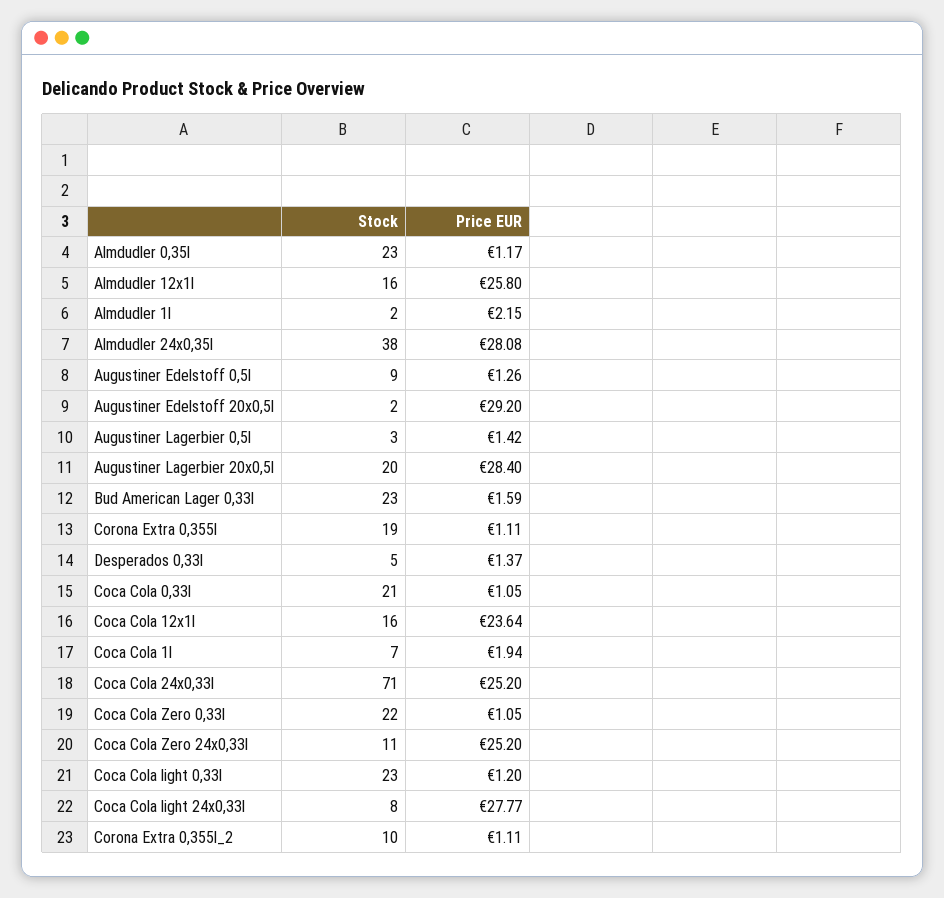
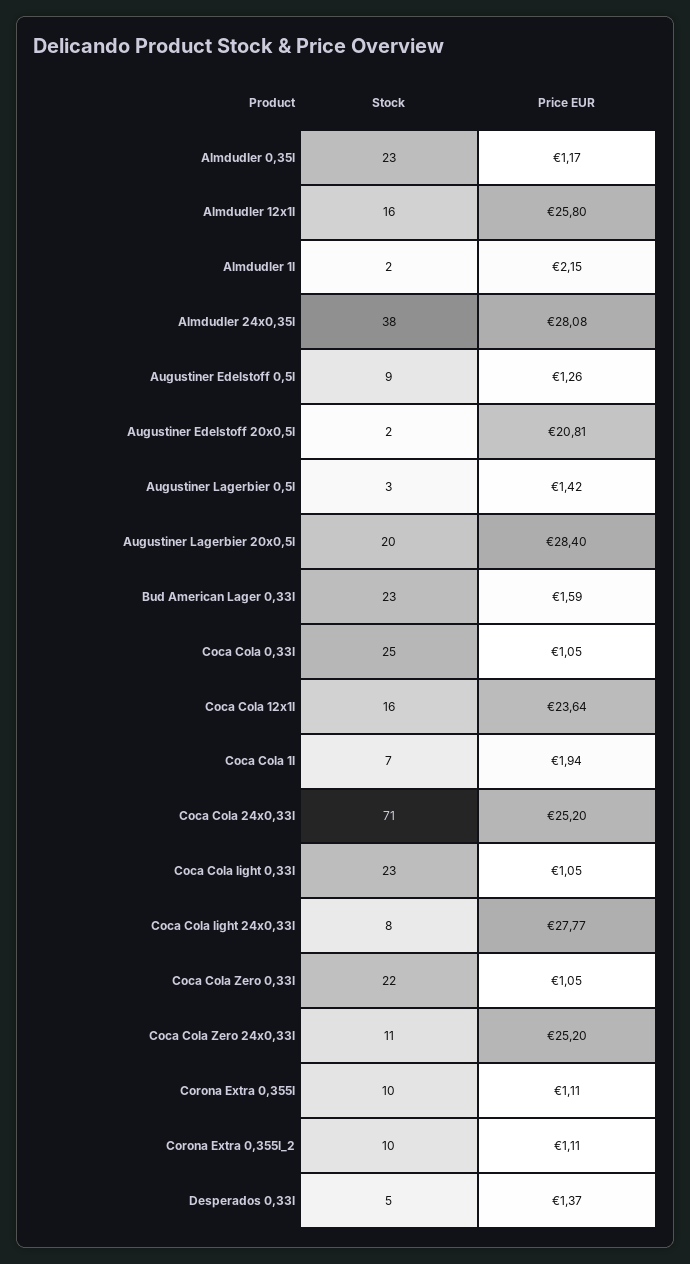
  {
    "Stock": {
      "Almdudler 0,35l": 23,
      "Almdudler 12x1l": 16,
      "Almdudler 1l": 2,
      "Almdudler 24x0,35l": 38,
      "Augustiner Edelstoff 0,5l": 9,
      "Augustiner Edelstoff 20x0,5l": 2,
      "Augustiner Lagerbier 0,5l": 3,
      "Augustiner Lagerbier 20x0,5l": 20,
      "Bud American Lager 0,33l": 23,
-     "Corona Extra 0,355l": 19,
+     "Corona Extra 0,355l": 10,
      "Desperados 0,33l": 5,
-     "Coca Cola 0,33l": 21,
+     "Coca Cola 0,33l": 25,
      "Coca Cola 12x1l": 16,
      "Coca Cola 1l": 7,
      "Coca Cola 24x0,33l": 71,
      "Coca Cola Zero 0,33l": 22,
      "Coca Cola Zero 24x0,33l": 11,
      "Coca Cola light 0,33l": 23,
      "Coca Cola light 24x0,33l": 8,
      "Corona Extra 0,355l_2": 10
    },
    "Price EUR": {
      "Almdudler 0,35l": 1.17,
      "Almdudler 12x1l": 25.8,
      "Almdudler 1l": 2.15,
      "Almdudler 24x0,35l": 28.08,
      "Augustiner Edelstoff 0,5l": 1.26,
-     "Augustiner Edelstoff 20x0,5l": 29.2,
+     "Augustiner Edelstoff 20x0,5l": 20.81,
      "Augustiner Lagerbier 0,5l": 1.42,
      "Augustiner Lagerbier 20x0,5l": 28.4,
      "Bud American Lager 0,33l": 1.59,
      "Corona Extra 0,355l": 1.11,
      "Desperados 0,33l": 1.37,
      "Coca Cola 0,33l": 1.05,
      "Coca Cola 12x1l": 23.64,
      "Coca Cola 1l": 1.94,
      "Coca Cola 24x0,33l": 25.2,
      "Coca Cola Zero 0,33l": 1.05,
      "Coca Cola Zero 24x0,33l": 25.2,
-     "Coca Cola light 0,33l": 1.2,
+     "Coca Cola light 0,33l": 1.05,
      "Coca Cola light 24x0,33l": 27.77,
      "Corona Extra 0,355l_2": 1.11
    }
  }

